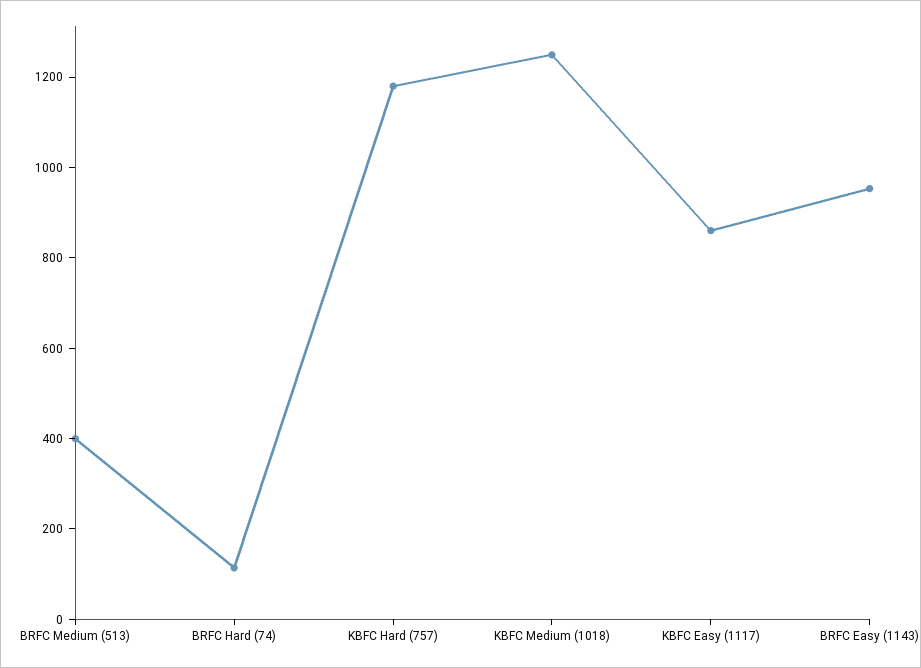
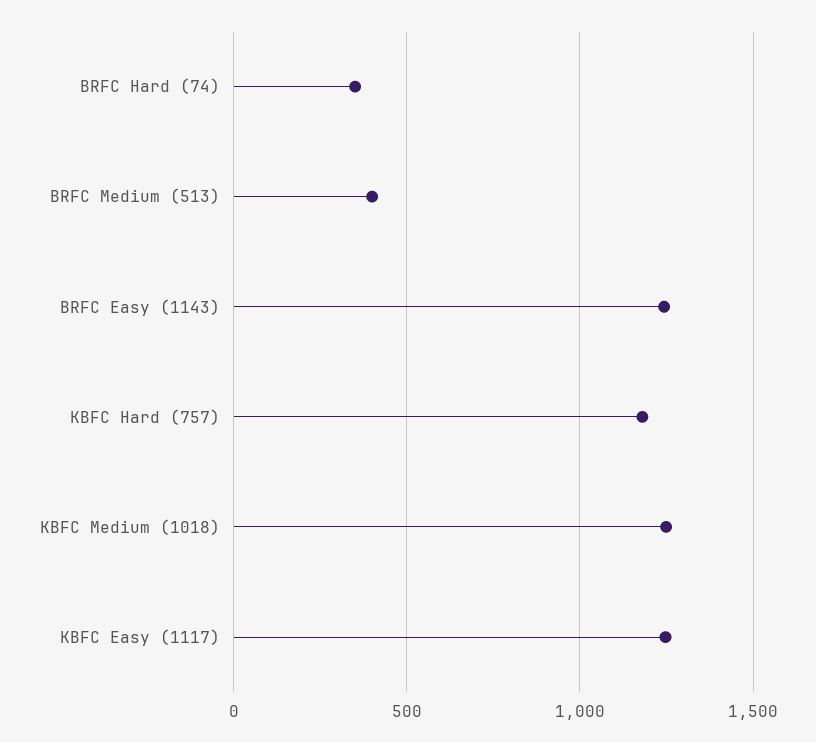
  {
    "BRFC Medium (513)": 400,
-   "BRFC Hard (74)": 100,
+   "BRFC Hard (74)": 350,
    "KBFC Hard (757)": 1200,
    "KBFC Medium (1018)": 1250,
-   "KBFC Easy (1117)": 850,
+   "KBFC Easy (1117)": 1250,
-   "BRFC Easy (1143)": 950
+   "BRFC Easy (1143)": 1250
  }

